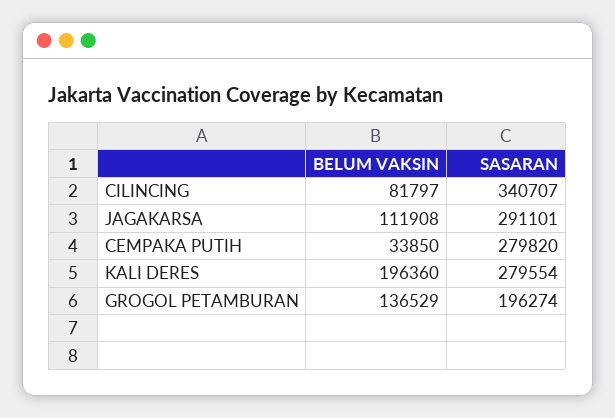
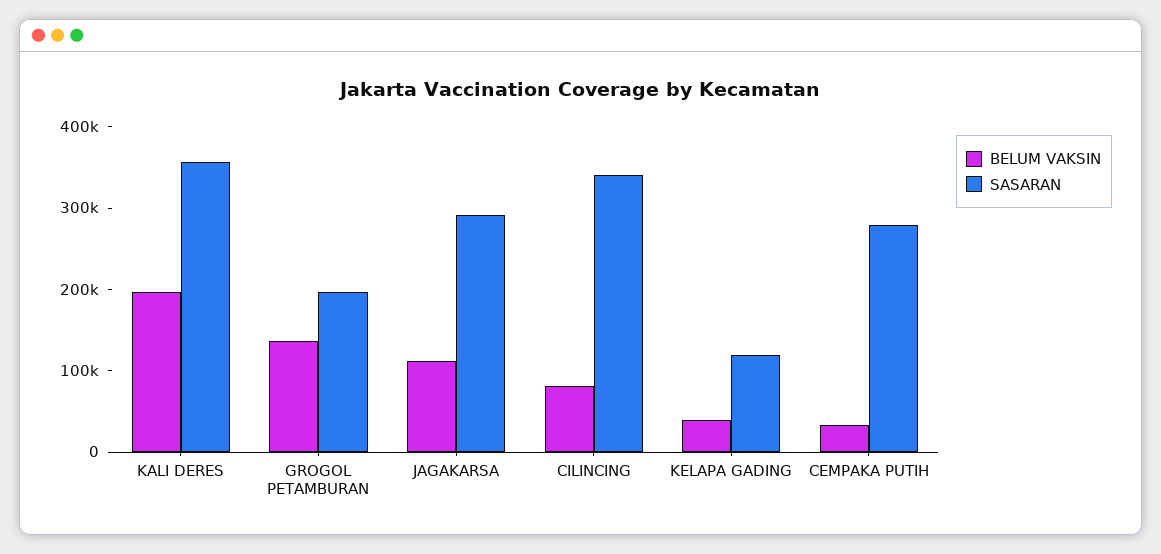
  {
    "BELUM VAKSIN": {
      "CILINCING": 81797,
      "JAGAKARSA": 111908,
      "CEMPAKA PUTIH": 33850,
      "KALI DERES": 196360,
-     "GROGOL PETAMBURAN": 136529
+     "GROGOL PETAMBURAN": 136529,
+     "KELAPA GADING": 40000
    },
    "SASARAN": {
      "CILINCING": 340707,
      "JAGAKARSA": 291101,
      "CEMPAKA PUTIH": 279820,
-     "KALI DERES": 279554,
+     "KALI DERES": 360000,
-     "GROGOL PETAMBURAN": 196274
+     "GROGOL PETAMBURAN": 196274,
+     "KELAPA GADING": 120000
    }
  }

